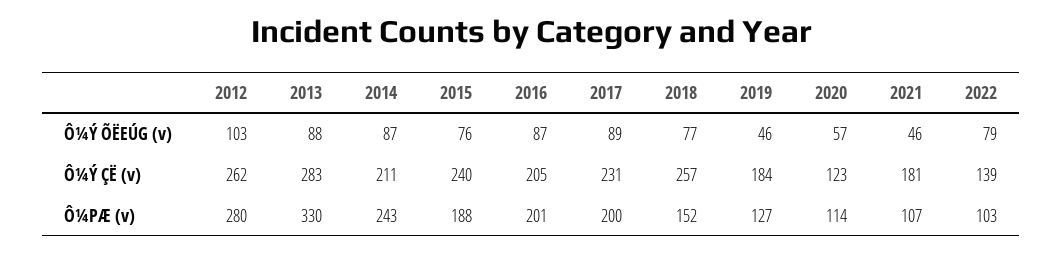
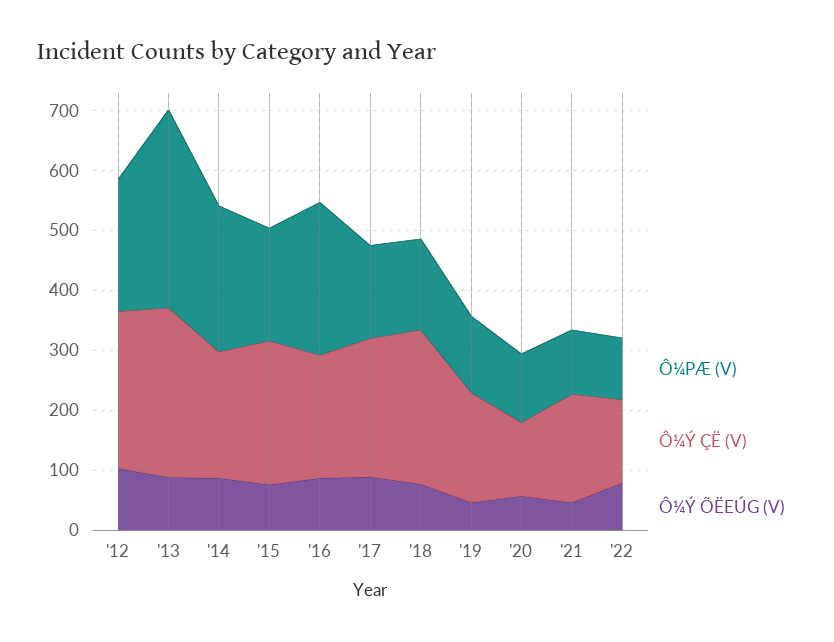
  {
    "Ô¼Ý ÕËEÚG (v)": {
      "2012": 103,
      "2013": 88,
      "2014": 87,
      "2015": 76,
      "2016": 87,
      "2017": 89,
      "2018": 77,
      "2019": 46,
      "2020": 57,
      "2021": 46,
      "2022": 79
    },
    "Ô¼Ý ÇË (v)": {
      "2012": 262,
      "2013": 283,
      "2014": 211,
      "2015": 240,
      "2016": 205,
      "2017": 231,
      "2018": 257,
      "2019": 184,
      "2020": 123,
      "2021": 181,
      "2022": 139
    },
    "Ô¼PÆ (v)": {
-     "2012": 280,
+     "2012": 220,
      "2013": 330,
      "2014": 243,
      "2015": 188,
-     "2016": 201,
+     "2016": 260,
-     "2017": 200,
+     "2017": 160,
      "2018": 152,
      "2019": 127,
      "2020": 114,
      "2021": 107,
      "2022": 103
    }
  }

